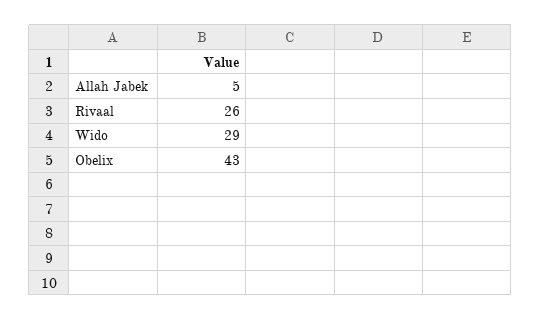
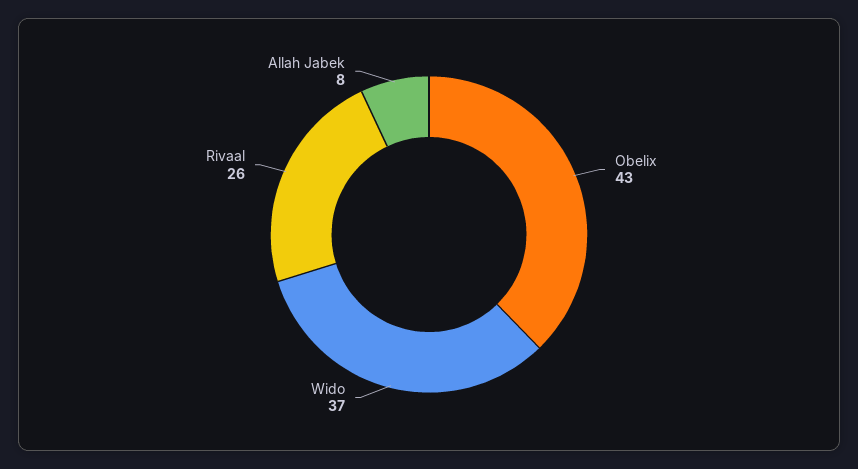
  {
-   "Allah Jabek": 5,
+   "Allah Jabek": 8,
    "Rivaal": 26,
-   "Wido": 29,
+   "Wido": 37,
    "Obelix": 43
  }

